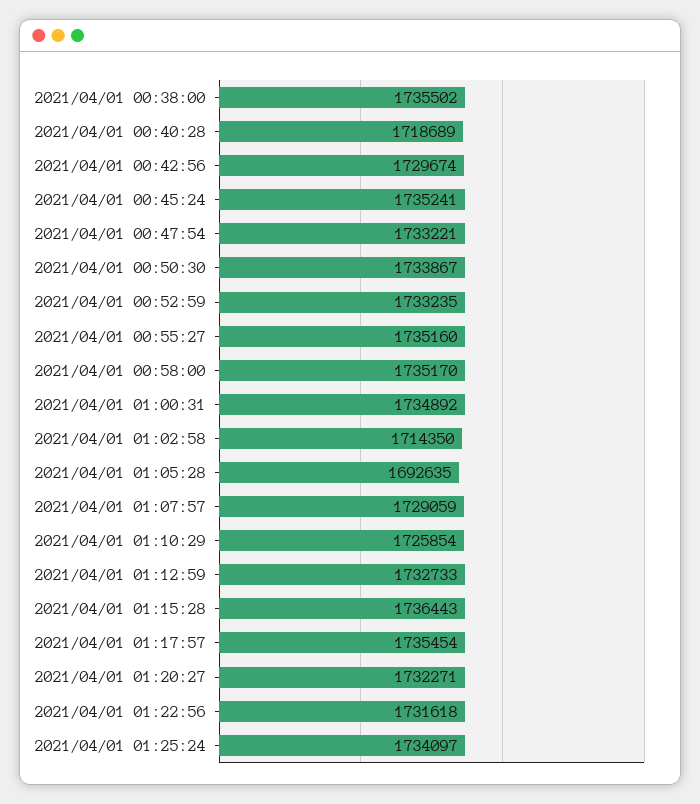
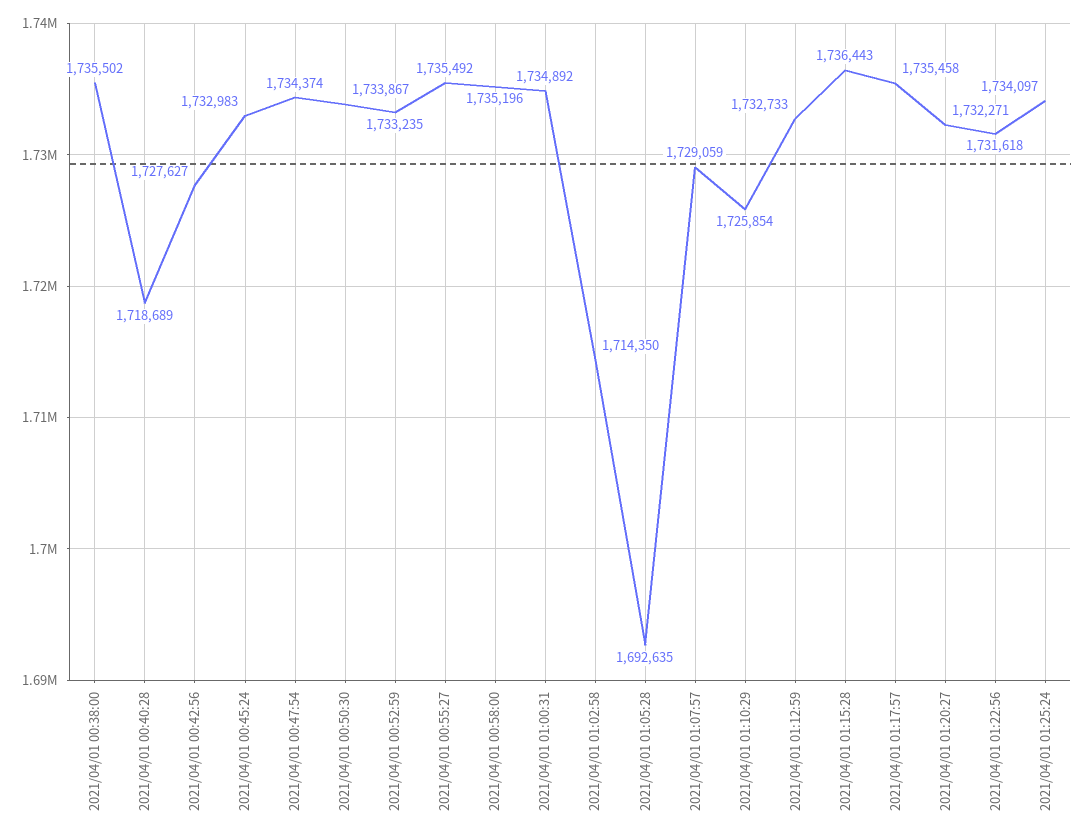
  {
    "2021/04/01 00:38:00": 1735502,
    "2021/04/01 00:40:28": 1718689,
-   "2021/04/01 00:42:56": 1729674,
+   "2021/04/01 00:42:56": 1727627,
-   "2021/04/01 00:45:24": 1735241,
+   "2021/04/01 00:45:24": 1732983,
-   "2021/04/01 00:47:54": 1733221,
+   "2021/04/01 00:47:54": 1734374,
    "2021/04/01 00:50:30": 1733867,
    "2021/04/01 00:52:59": 1733235,
-   "2021/04/01 00:55:27": 1735160,
+   "2021/04/01 00:55:27": 1735492,
-   "2021/04/01 00:58:00": 1735170,
+   "2021/04/01 00:58:00": 1735196,
    "2021/04/01 01:00:31": 1734892,
    "2021/04/01 01:02:58": 1714350,
    "2021/04/01 01:05:28": 1692635,
    "2021/04/01 01:07:57": 1729059,
    "2021/04/01 01:10:29": 1725854,
    "2021/04/01 01:12:59": 1732733,
    "2021/04/01 01:15:28": 1736443,
-   "2021/04/01 01:17:57": 1735454,
+   "2021/04/01 01:17:57": 1735458,
    "2021/04/01 01:20:27": 1732271,
    "2021/04/01 01:22:56": 1731618,
    "2021/04/01 01:25:24": 1734097
  }

